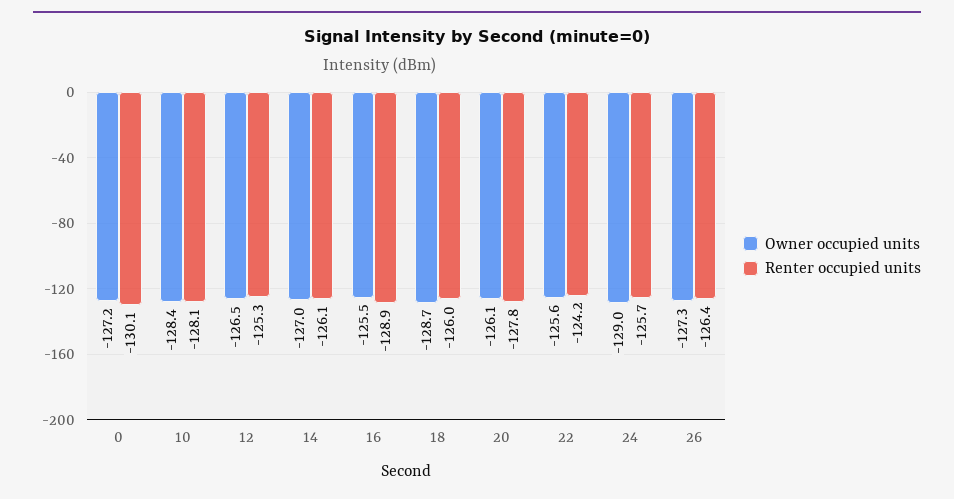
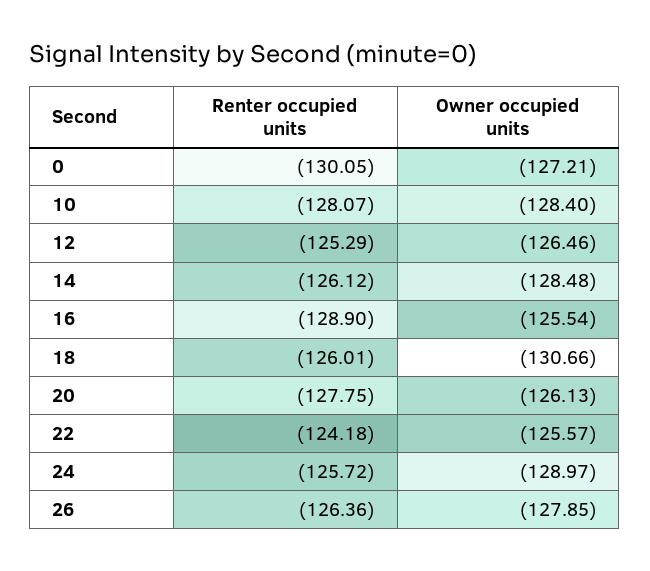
  {
    "Owner occupied units": {
      "0": -127.21,
      "10": -128.4,
      "12": -126.46,
-     "14": -127,
+     "14": -128.48,
      "16": -125.54,
-     "18": -128.7,
+     "18": -130.66,
      "20": -126.13,
      "22": -125.57,
      "24": -128.97,
-     "26": -127.3
+     "26": -127.85
    },
    "Renter occupied units": {
      "0": -130.05,
      "10": -128.07,
      "12": -125.29,
      "14": -126.12,
      "16": -128.9,
      "18": -126.01,
      "20": -127.75,
      "22": -124.18,
      "24": -125.72,
      "26": -126.36
    }
  }

